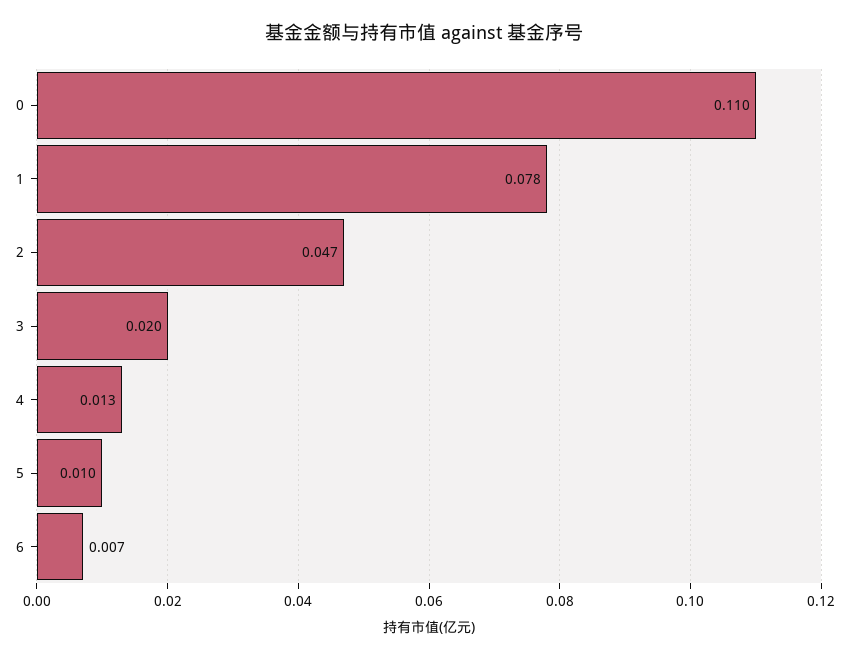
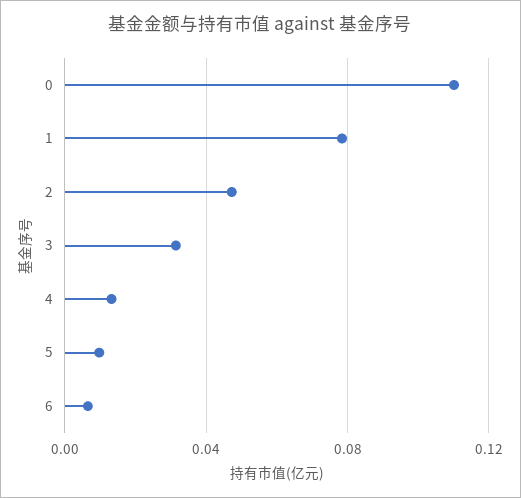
  {
    "0": 0.11,
    "1": 0.078,
    "2": 0.047,
-   "3": 0.02,
+   "3": 0.03,
    "4": 0.013,
    "5": 0.01,
    "6": 0.007
  }

